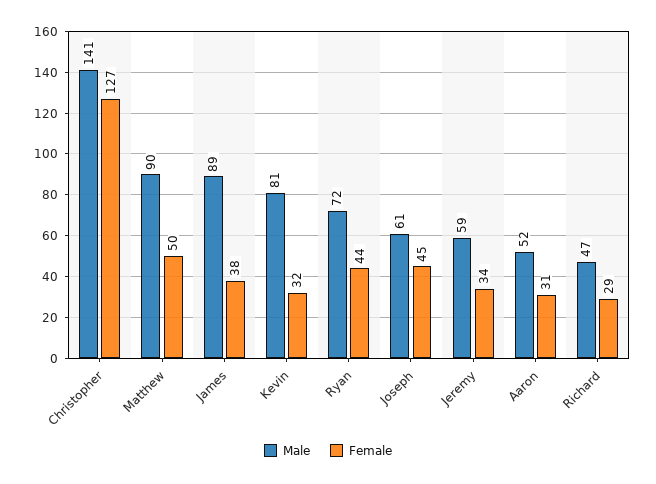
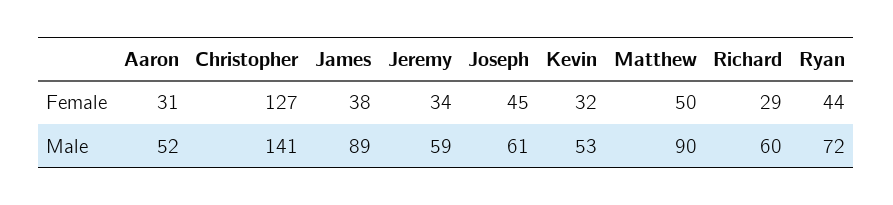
  {
    "Male": {
      "Christopher": 141,
      "Matthew": 90,
      "James": 89,
-     "Kevin": 81,
+     "Kevin": 53,
      "Ryan": 72,
      "Joseph": 61,
      "Jeremy": 59,
      "Aaron": 52,
-     "Richard": 47
+     "Richard": 60
    },
    "Female": {
      "Christopher": 127,
      "Matthew": 50,
      "James": 38,
      "Kevin": 32,
      "Ryan": 44,
      "Joseph": 45,
      "Jeremy": 34,
      "Aaron": 31,
      "Richard": 29
    }
  }

